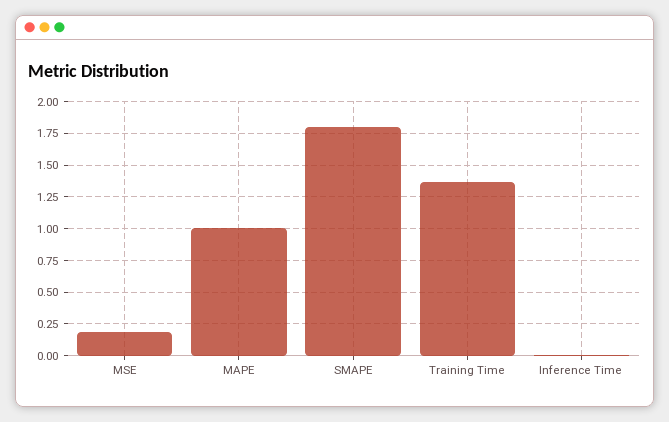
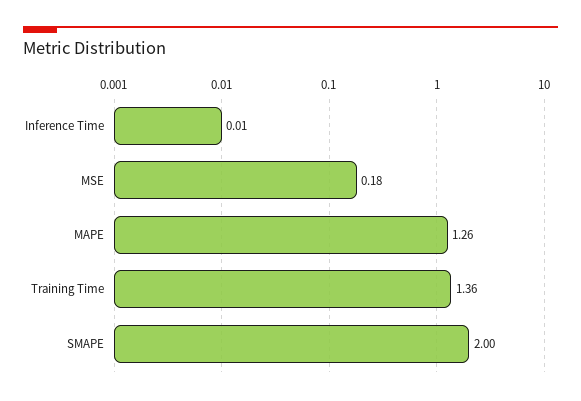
  {
    "MSE": 0.18,
-   "MAPE": 1,
+   "MAPE": 1.26,
-   "SMAPE": 1.8,
+   "SMAPE": 2,
    "Training Time": 1.36,
    "Inference Time": 0.01
  }

